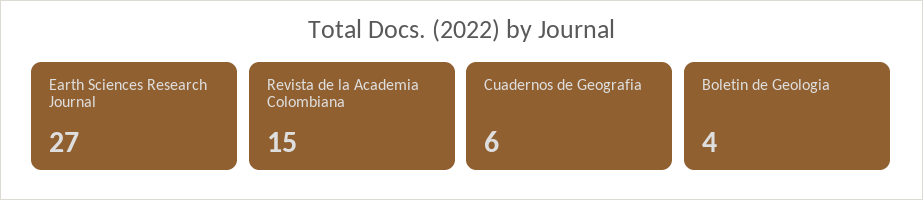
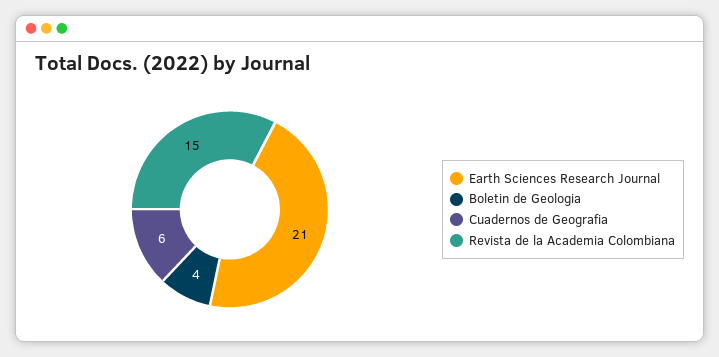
  {
-   "Earth Sciences Research Journal": 27,
+   "Earth Sciences Research Journal": 21,
    "Revista de la Academia Colombiana": 15,
    "Cuadernos de Geografia": 6,
    "Boletin de Geologia": 4
  }

